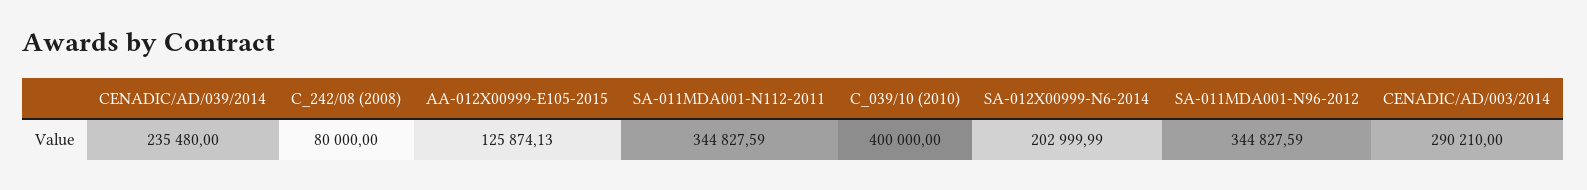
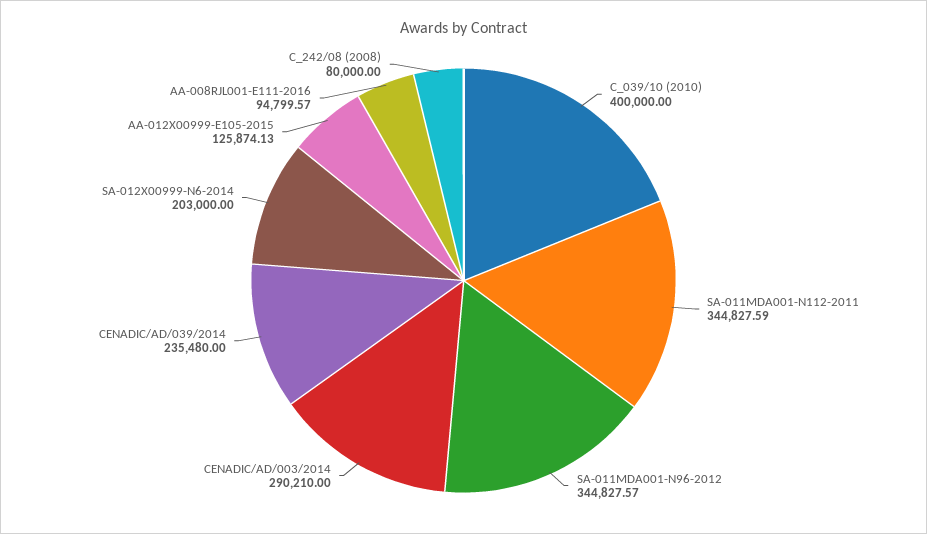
  {
    "CENADIC/AD/039/2014": 235480,
    "C_242/08 (2008)": 80000,
    "AA-012X00999-E105-2015": 125874.13,
    "SA-011MDA001-N112-2011": 344827.59,
    "C_039/10 (2010)": 400000,
-   "SA-012X00999-N6-2014": 202999.99,
+   "SA-012X00999-N6-2014": 203000,
-   "SA-011MDA001-N96-2012": 344827.59,
+   "SA-011MDA001-N96-2012": 344827.57,
-   "CENADIC/AD/003/2014": 290210
+   "CENADIC/AD/003/2014": 290210,
+   "AA-008RJL001-E111-2016": 94799.57
  }

